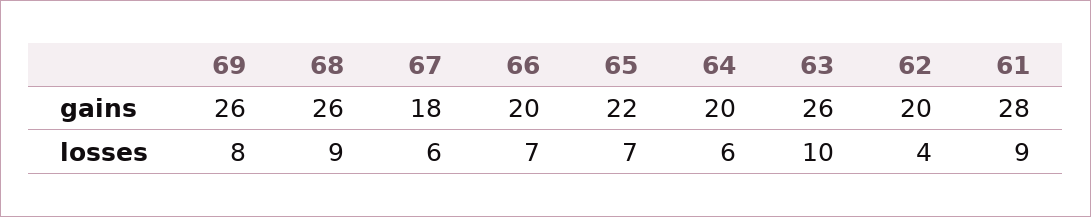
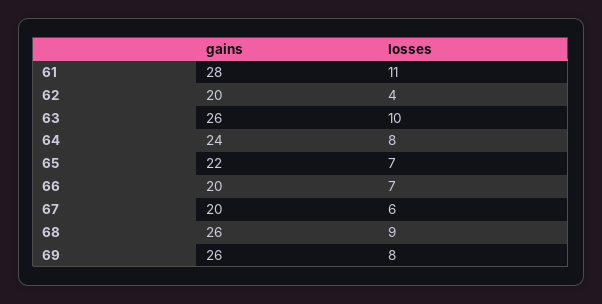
  {
    "69": {
      "gains": 26,
      "losses": 8
    },
    "68": {
      "gains": 26,
      "losses": 9
    },
    "67": {
-     "gains": 18,
+     "gains": 20,
      "losses": 6
    },
    "66": {
      "gains": 20,
      "losses": 7
    },
    "65": {
      "gains": 22,
      "losses": 7
    },
    "64": {
-     "gains": 20,
+     "gains": 24,
-     "losses": 6
+     "losses": 8
    },
    "63": {
      "gains": 26,
      "losses": 10
    },
    "62": {
      "gains": 20,
      "losses": 4
    },
    "61": {
      "gains": 28,
-     "losses": 9
+     "losses": 11
    }
  }

